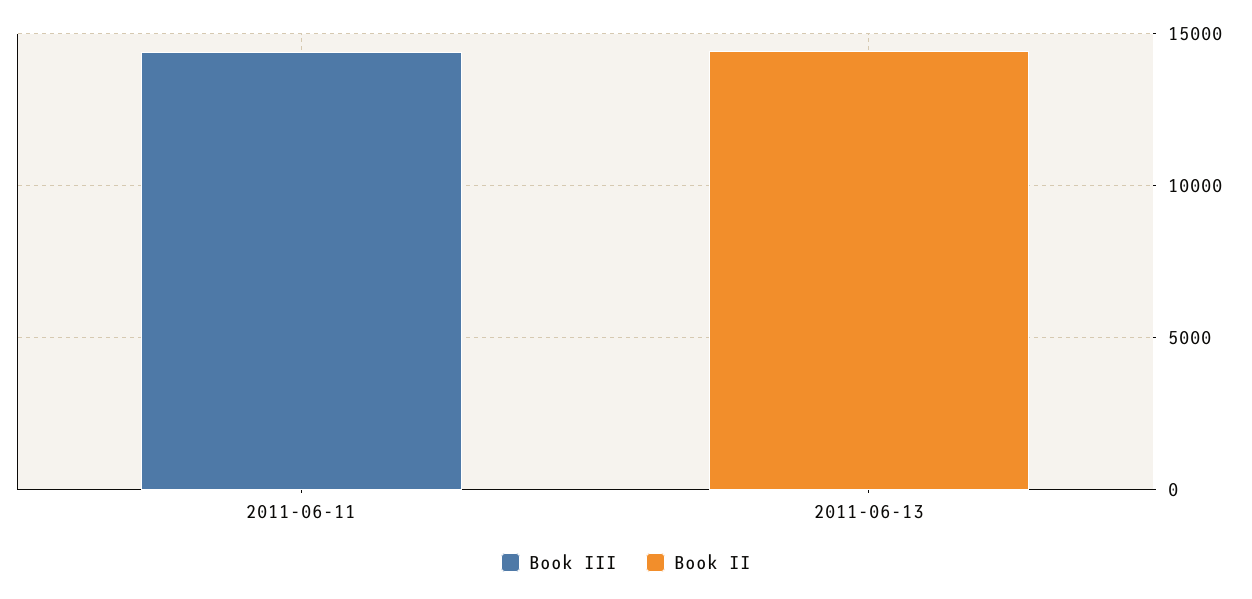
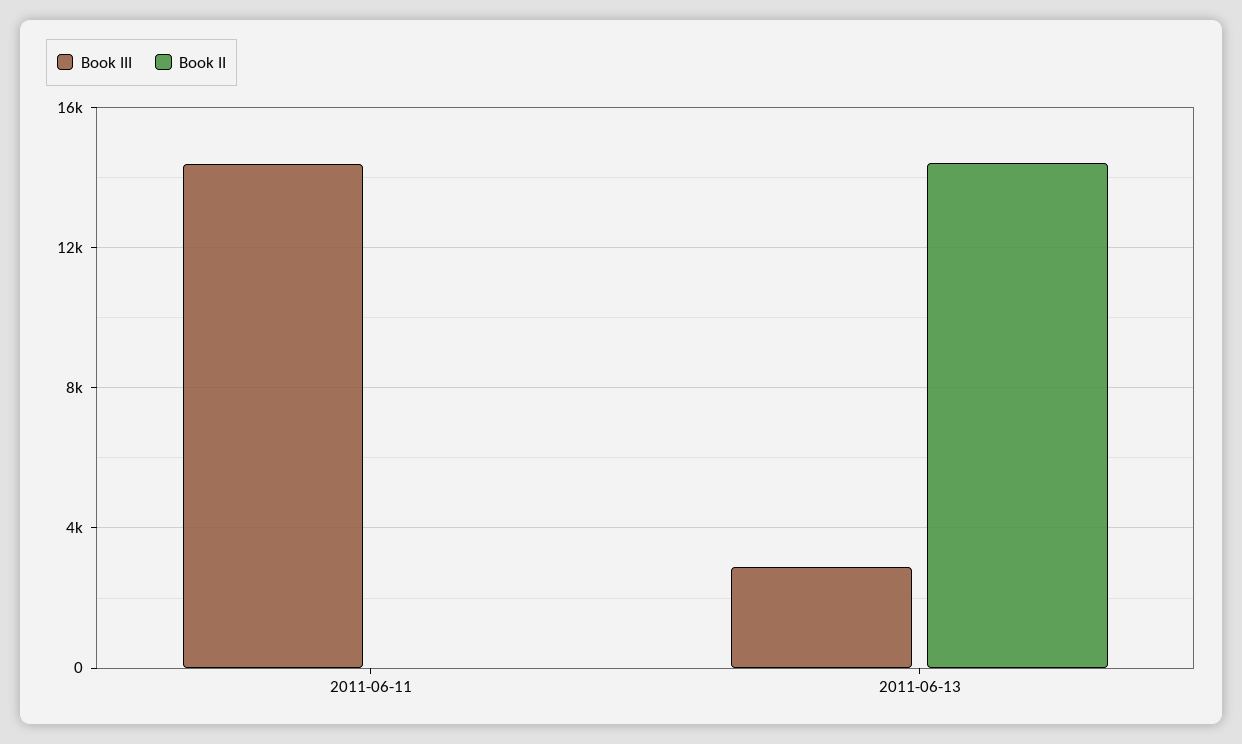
  {
    "Book III": {
      "2011-06-11": 14500,
-     "2011-06-13": 0
+     "2011-06-13": 3000
    },
    "Book II": {
      "2011-06-11": 0,
      "2011-06-13": 14500
    }
  }

